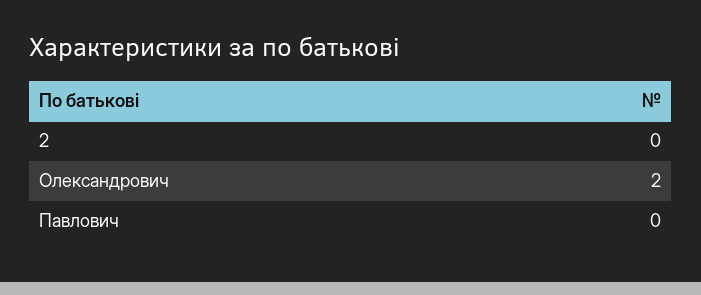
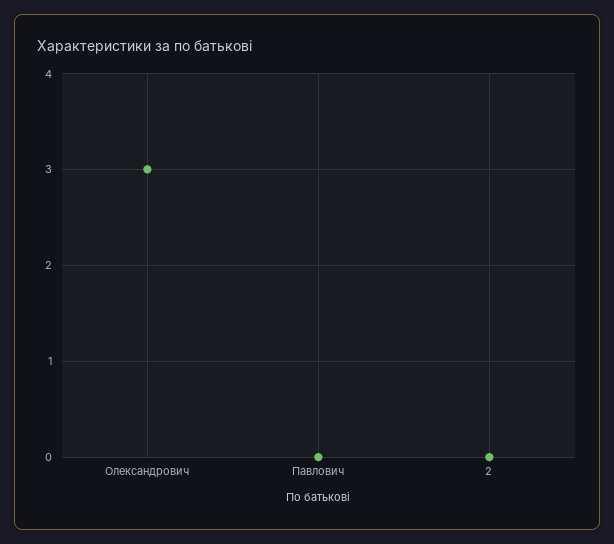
  {
    "2": 0,
-   "Олександрович": 2,
+   "Олександрович": 3,
    "Павлович": 0
  }

